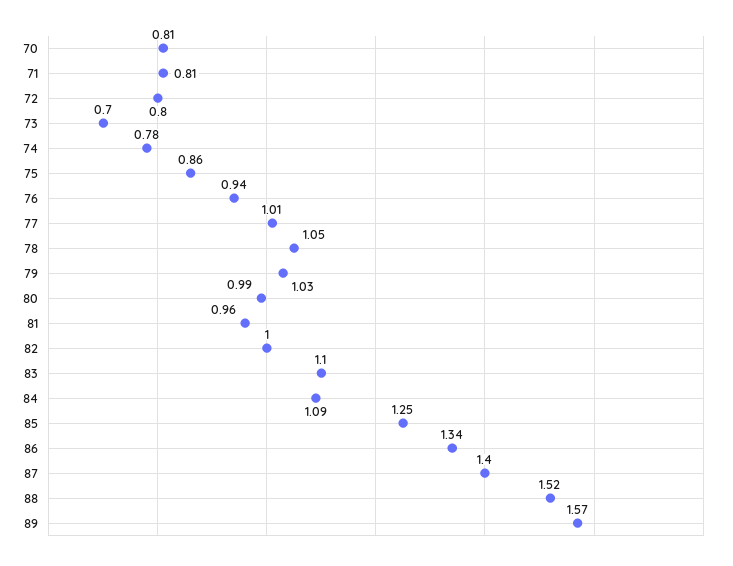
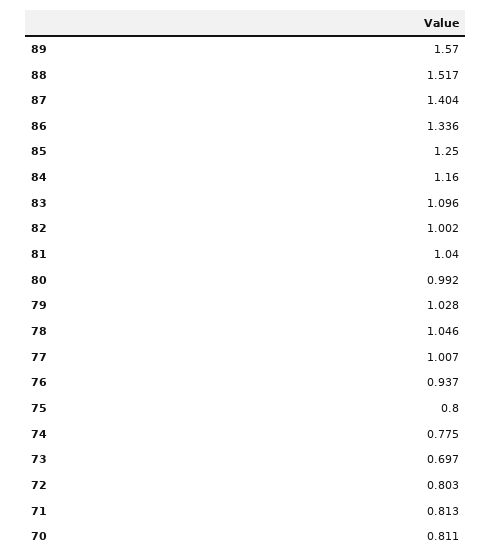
  {
    "70": 0.811,
    "71": 0.813,
    "72": 0.803,
    "73": 0.697,
    "74": 0.775,
-   "75": 0.86,
+   "75": 0.8,
    "76": 0.937,
    "77": 1.007,
    "78": 1.046,
    "79": 1.028,
    "80": 0.992,
-   "81": 0.96,
+   "81": 1.04,
    "82": 1.002,
    "83": 1.096,
-   "84": 1.09,
+   "84": 1.16,
    "85": 1.25,
    "86": 1.336,
    "87": 1.404,
    "88": 1.517,
    "89": 1.57
  }

